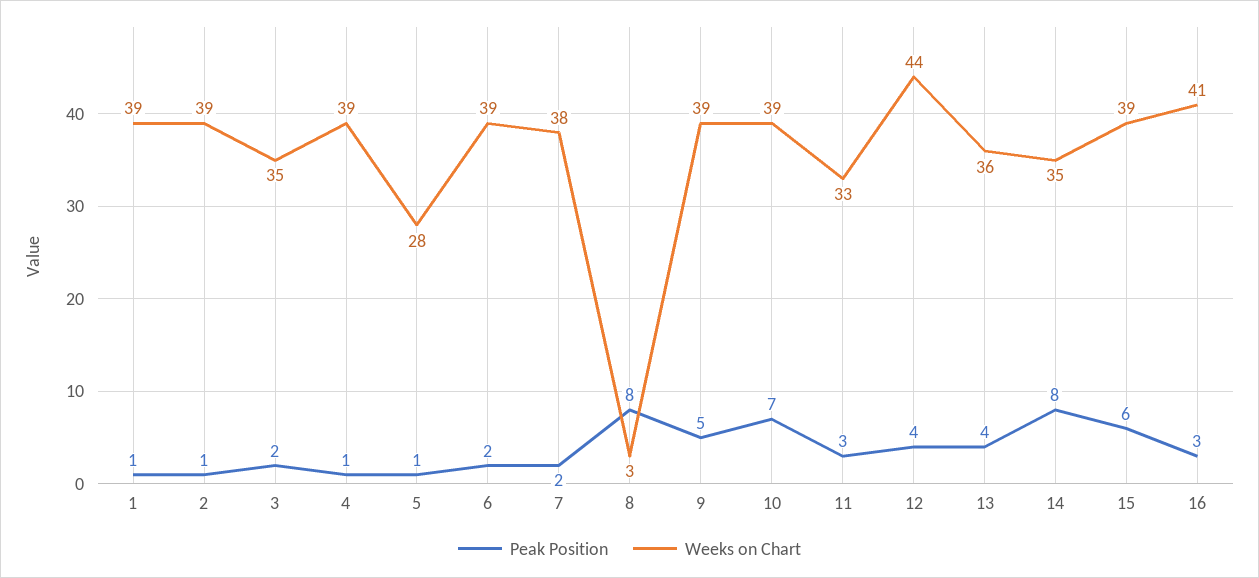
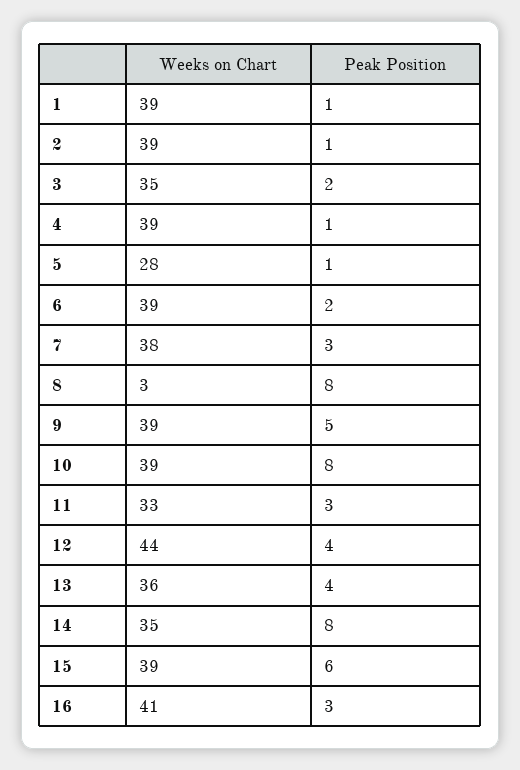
  {
    "Peak Position": {
      "1": 1,
      "2": 1,
      "3": 2,
      "4": 1,
      "5": 1,
      "6": 2,
-     "7": 2,
+     "7": 3,
      "8": 8,
      "9": 5,
-     "10": 7,
+     "10": 8,
      "11": 3,
      "12": 4,
      "13": 4,
      "14": 8,
      "15": 6,
      "16": 3
    },
    "Weeks on Chart": {
      "1": 39,
      "2": 39,
      "3": 35,
      "4": 39,
      "5": 28,
      "6": 39,
      "7": 38,
      "8": 3,
      "9": 39,
      "10": 39,
      "11": 33,
      "12": 44,
      "13": 36,
      "14": 35,
      "15": 39,
      "16": 41
    }
  }

